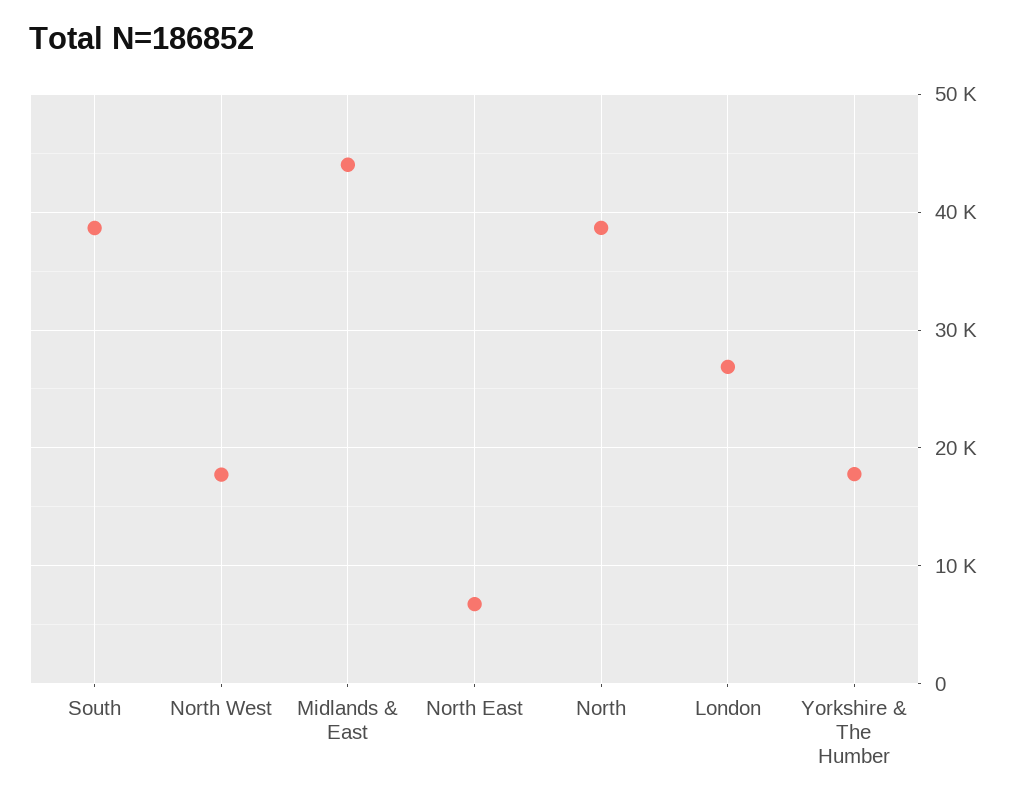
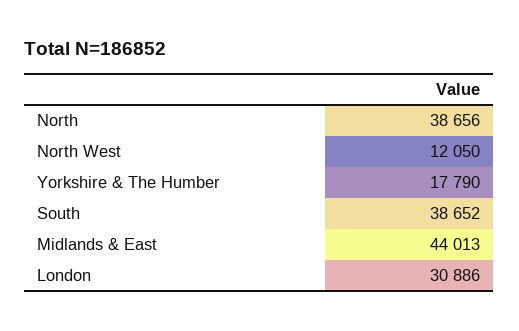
  {
    "South": 38652,
-   "North West": 18000,
+   "North West": 12050,
    "Midlands & East": 44013,
-   "North East": 7000,
    "North": 38656,
-   "London": 27000,
+   "London": 30886,
    "Yorkshire & The Humber": 17790
  }

